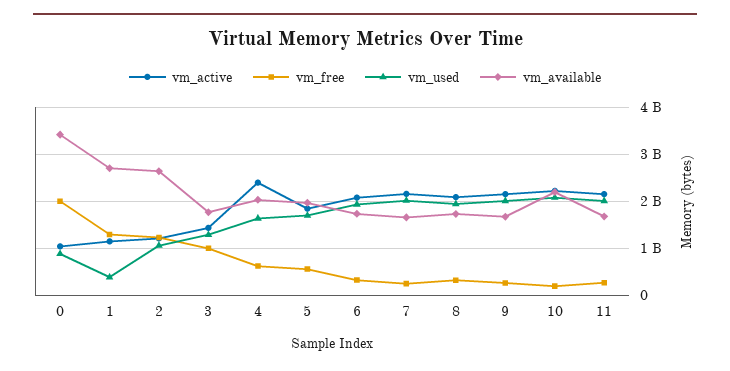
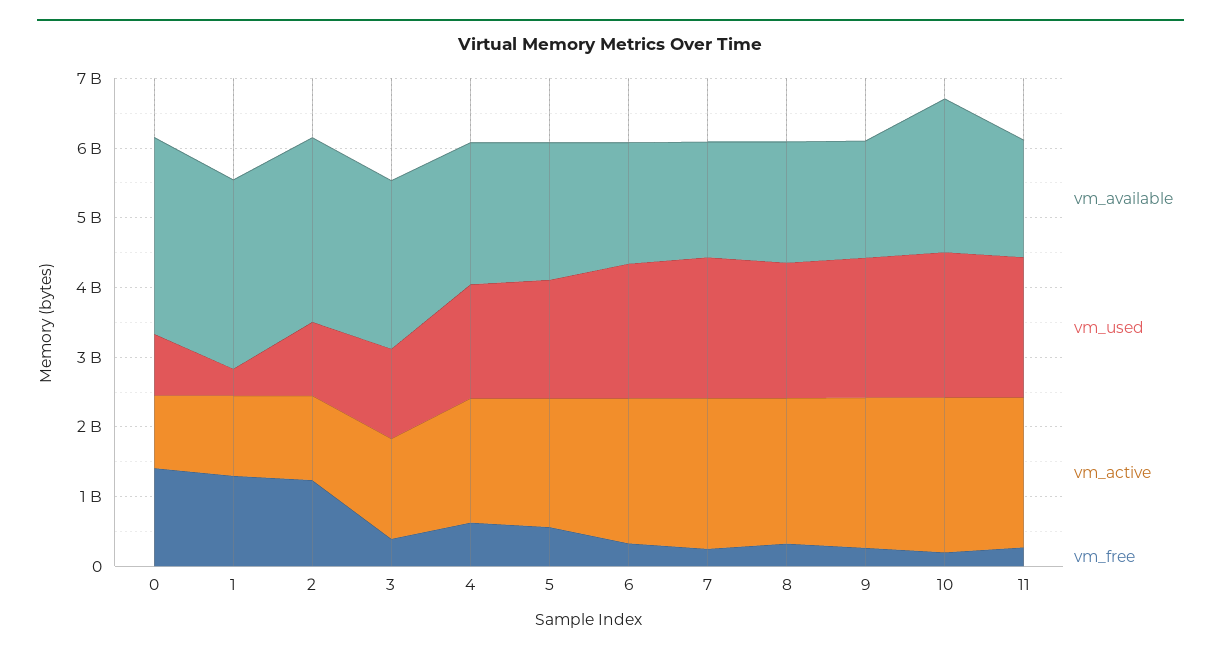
  {
    "vm_active": {
      "0": 1000000000,
      "1": 1200000000,
      "2": 1200000000,
      "3": 1400000000,
-     "4": 2400000000,
+     "4": 1800000000,
      "5": 1800000000,
      "6": 2000000000,
      "7": 2200000000,
      "8": 2000000000,
      "9": 2200000000,
      "10": 2200000000,
      "11": 2200000000
    },
    "vm_free": {
-     "0": 2000000000,
+     "0": 1400000000,
      "1": 1200000000,
      "2": 1200000000,
-     "3": 1000000000,
+     "3": 400000000,
      "4": 600000000,
      "5": 600000000,
      "6": 400000000,
      "7": 200000000,
      "8": 400000000,
      "9": 200000000,
      "10": 200000000,
      "11": 200000000
    },
    "vm_used": {
      "0": 800000000,
      "1": 400000000,
      "2": 1000000000,
      "3": 1200000000,
      "4": 1600000000,
      "5": 1800000000,
      "6": 2000000000,
      "7": 2000000000,
      "8": 2000000000,
      "9": 2000000000,
      "10": 2000000000,
      "11": 2000000000
    },
    "vm_available": {
-     "0": 3400000000,
+     "0": 2800000000,
      "1": 2800000000,
      "2": 2600000000,
-     "3": 1800000000,
+     "3": 2400000000,
      "4": 2000000000,
      "5": 2000000000,
      "6": 1800000000,
      "7": 1600000000,
      "8": 1800000000,
      "9": 1600000000,
      "10": 2200000000,
      "11": 1600000000
    }
  }

